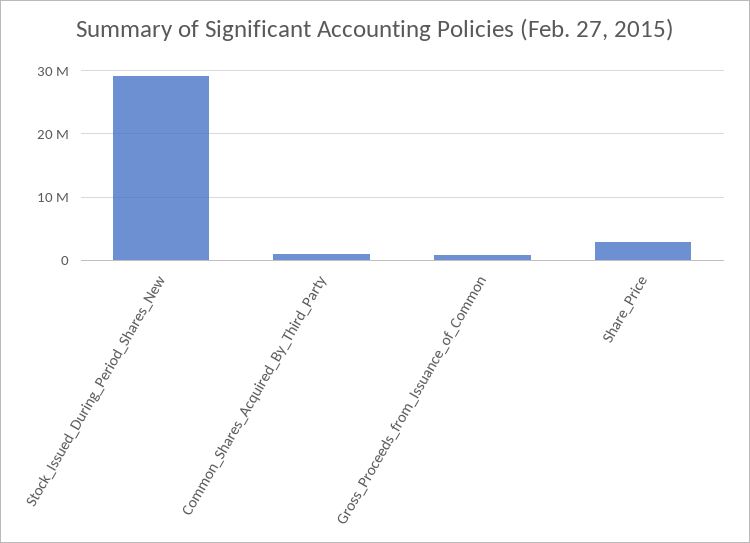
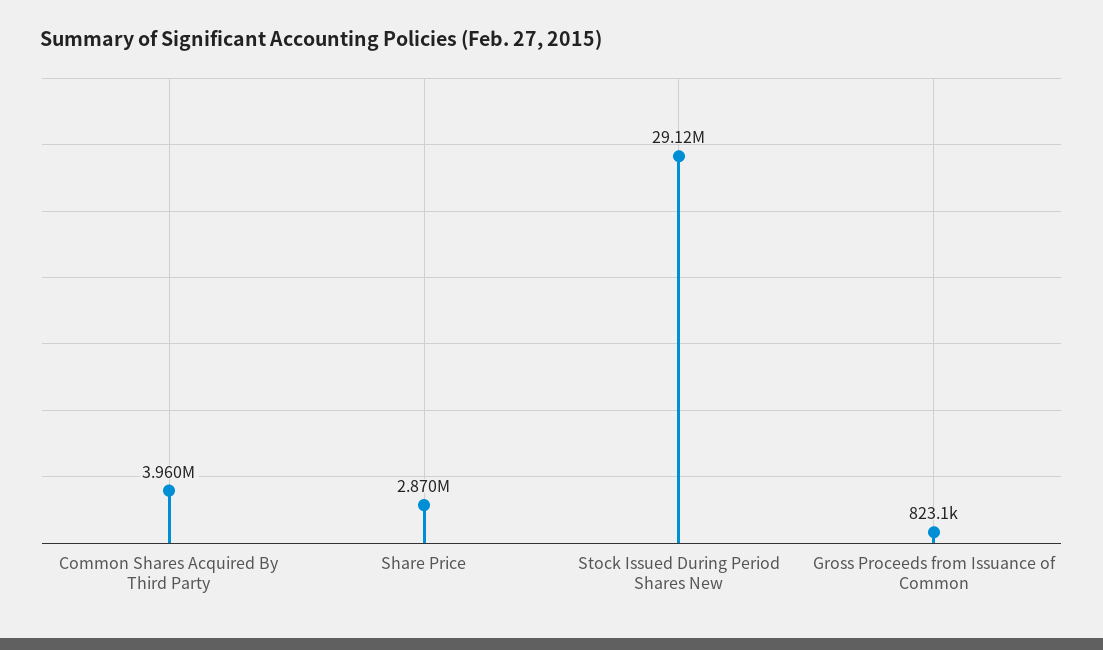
  {
    "Stock_Issued_During_Period_Shares_New": 29120000,
-   "Common_Shares_Acquired_By_Third_Party": 1000000,
+   "Common_Shares_Acquired_By_Third_Party": 3960000,
    "Gross_Proceeds_from_Issuance_of_Common": 823100,
    "Share_Price": 2870000
  }

